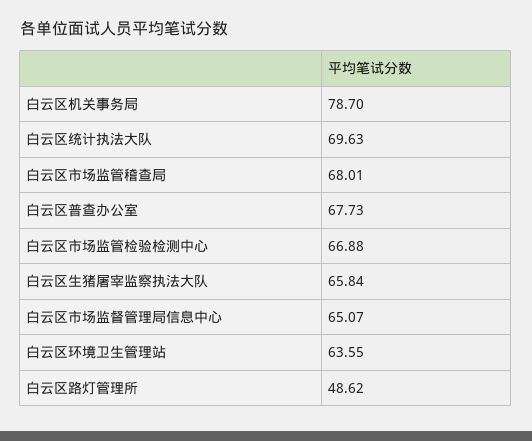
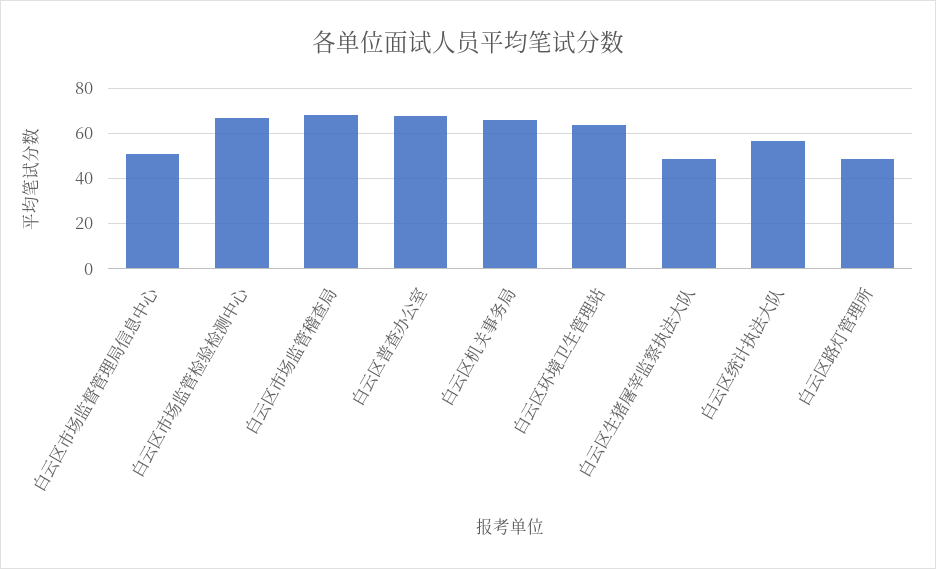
  {
-   "白云区机关事务局": 78.7,
+   "白云区机关事务局": 65,
-   "白云区统计执法大队": 69.63,
+   "白云区统计执法大队": 55,
    "白云区市场监管稽查局": 68.01,
    "白云区普查办公室": 67.73,
    "白云区市场监管检验检测中心": 66.88,
-   "白云区生猪屠宰监察执法大队": 65.84,
+   "白云区生猪屠宰监察执法大队": 50,
-   "白云区市场监督管理局信息中心": 65.07,
+   "白云区市场监督管理局信息中心": 50,
    "白云区环境卫生管理站": 63.55,
    "白云区路灯管理所": 48.62
  }

